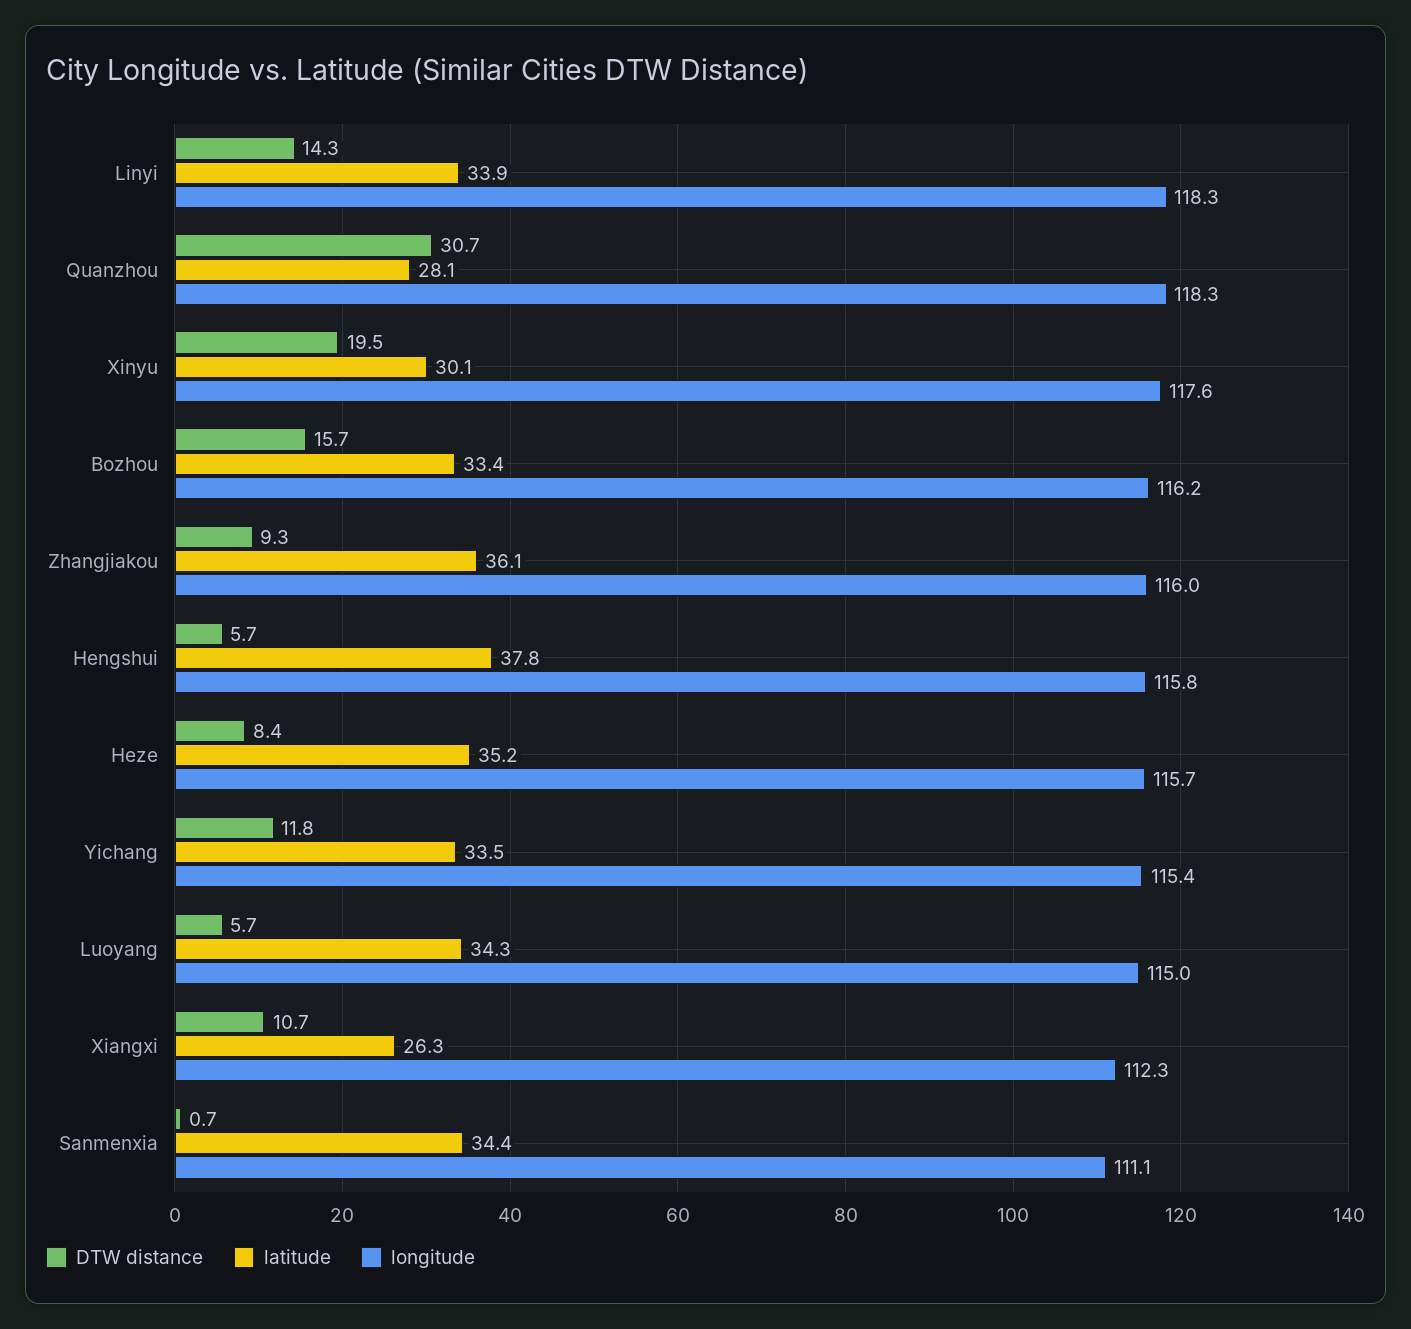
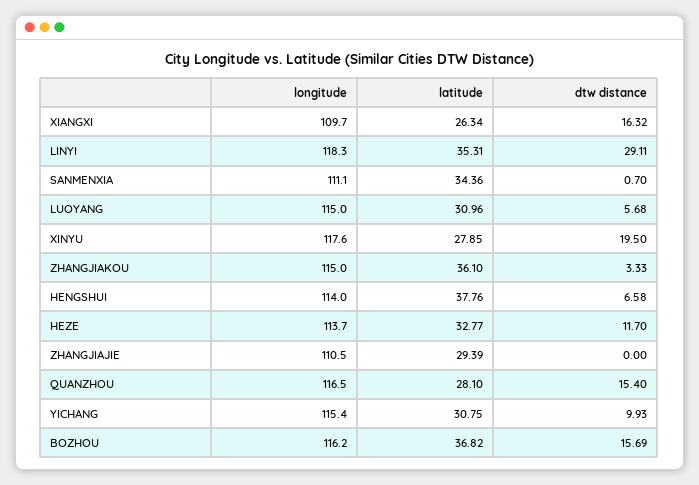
  {
    "DTW distance": {
-     "Linyi": 14.3,
+     "Linyi": 29.11,
-     "Quanzhou": 30.7,
+     "Quanzhou": 15.4,
      "Xinyu": 19.5,
      "Bozhou": 15.69,
-     "Zhangjiakou": 9.3,
+     "Zhangjiakou": 3.33,
-     "Hengshui": 5.7,
+     "Hengshui": 6.58,
-     "Heze": 8.4,
+     "Heze": 11.7,
-     "Yichang": 11.8,
+     "Yichang": 9.93,
      "Luoyang": 5.68,
-     "Xiangxi": 10.7,
+     "Xiangxi": 16.32,
-     "Sanmenxia": 0.7
+     "Sanmenxia": 0.7,
+     "ZHANGJIAJIE": 0
    },
    "latitude": {
-     "Linyi": 33.9,
+     "Linyi": 35.31,
      "Quanzhou": 28.1,
-     "Xinyu": 30.1,
+     "Xinyu": 27.85,
-     "Bozhou": 33.4,
+     "Bozhou": 36.82,
      "Zhangjiakou": 36.1,
      "Hengshui": 37.76,
-     "Heze": 35.2,
+     "Heze": 32.77,
-     "Yichang": 33.5,
+     "Yichang": 30.75,
-     "Luoyang": 34.3,
+     "Luoyang": 30.96,
      "Xiangxi": 26.34,
-     "Sanmenxia": 34.36
+     "Sanmenxia": 34.36,
+     "ZHANGJIAJIE": 29.39
    },
    "longitude": {
      "Linyi": 118.3,
-     "Quanzhou": 118.3,
+     "Quanzhou": 116.5,
      "Xinyu": 117.6,
      "Bozhou": 116.2,
-     "Zhangjiakou": 116,
+     "Zhangjiakou": 115,
-     "Hengshui": 115.8,
+     "Hengshui": 114,
-     "Heze": 115.7,
+     "Heze": 113.7,
      "Yichang": 115.4,
      "Luoyang": 115,
-     "Xiangxi": 112.3,
+     "Xiangxi": 109.7,
-     "Sanmenxia": 111.1
+     "Sanmenxia": 111.1,
+     "ZHANGJIAJIE": 110.5
    }
  }

